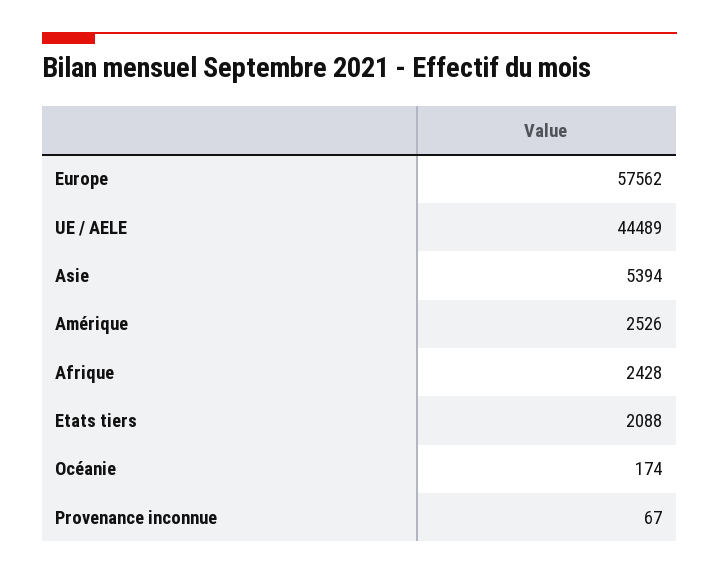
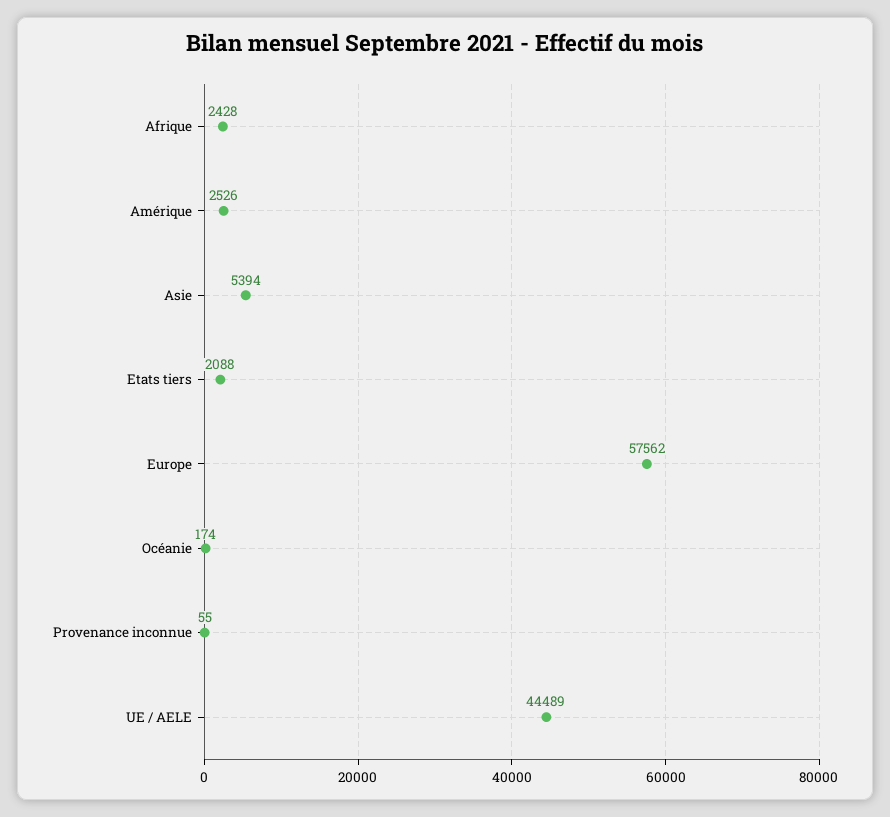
  {
    "Europe": 57562,
    "UE / AELE": 44489,
    "Asie": 5394,
    "Amérique": 2526,
    "Afrique": 2428,
    "Etats tiers": 2088,
    "Océanie": 174,
-   "Provenance inconnue": 67
+   "Provenance inconnue": 55
  }

